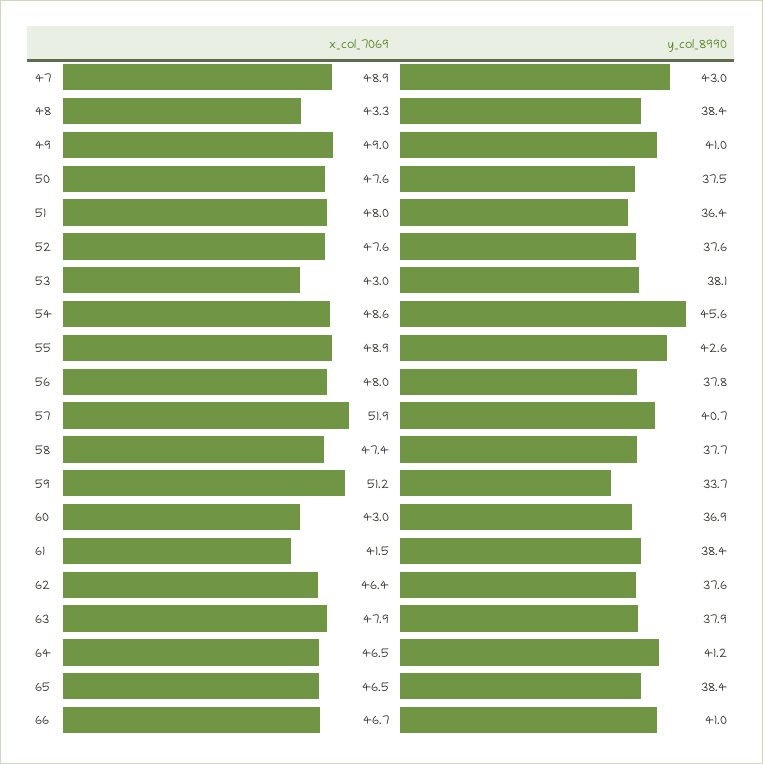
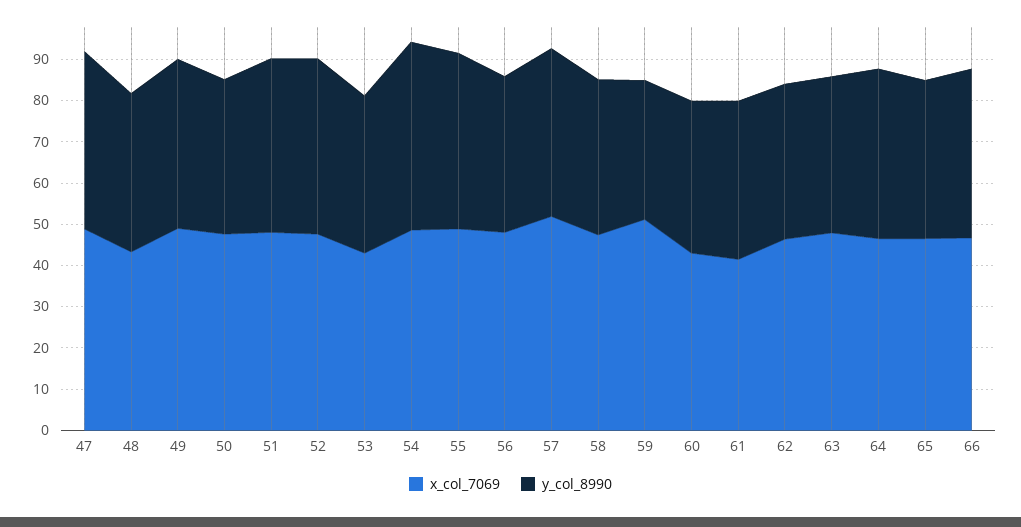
  {
    "x_col_7069": {
      "47": 48.9,
      "48": 43.3,
      "49": 49,
      "50": 47.6,
      "51": 48,
      "52": 47.6,
      "53": 43,
      "54": 48.6,
      "55": 48.9,
      "56": 48,
      "57": 51.9,
      "58": 47.4,
      "59": 51.2,
      "60": 43,
      "61": 41.5,
      "62": 46.4,
      "63": 47.9,
      "64": 46.5,
      "65": 46.5,
      "66": 46.7
    },
    "y_col_8990": {
      "47": 43,
      "48": 38.4,
      "49": 41,
      "50": 37.5,
-     "51": 36.4,
+     "51": 42,
-     "52": 37.6,
+     "52": 42,
      "53": 38.1,
      "54": 45.6,
      "55": 42.6,
      "56": 37.8,
      "57": 40.7,
      "58": 37.7,
      "59": 33.7,
      "60": 36.9,
      "61": 38.4,
      "62": 37.6,
      "63": 37.9,
      "64": 41.2,
      "65": 38.4,
      "66": 41
    }
  }

